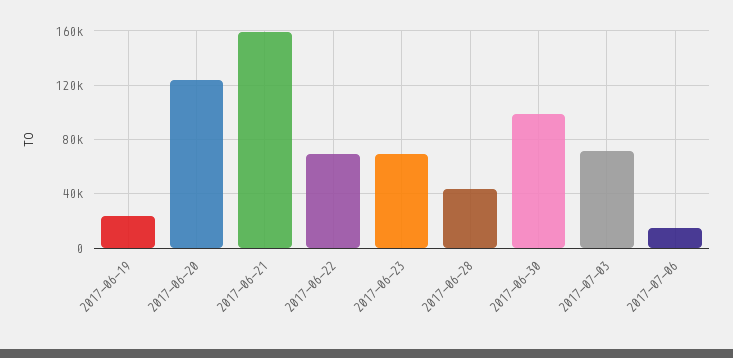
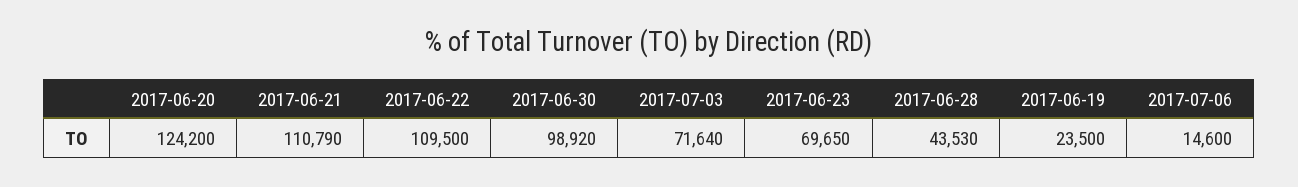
  {
    "2017-06-19": 23500,
    "2017-06-20": 124200,
-   "2017-06-21": 160000,
+   "2017-06-21": 110790,
-   "2017-06-22": 70000,
+   "2017-06-22": 109500,
    "2017-06-23": 69650,
    "2017-06-28": 43530,
    "2017-06-30": 98920,
    "2017-07-03": 71640,
    "2017-07-06": 14600
  }

